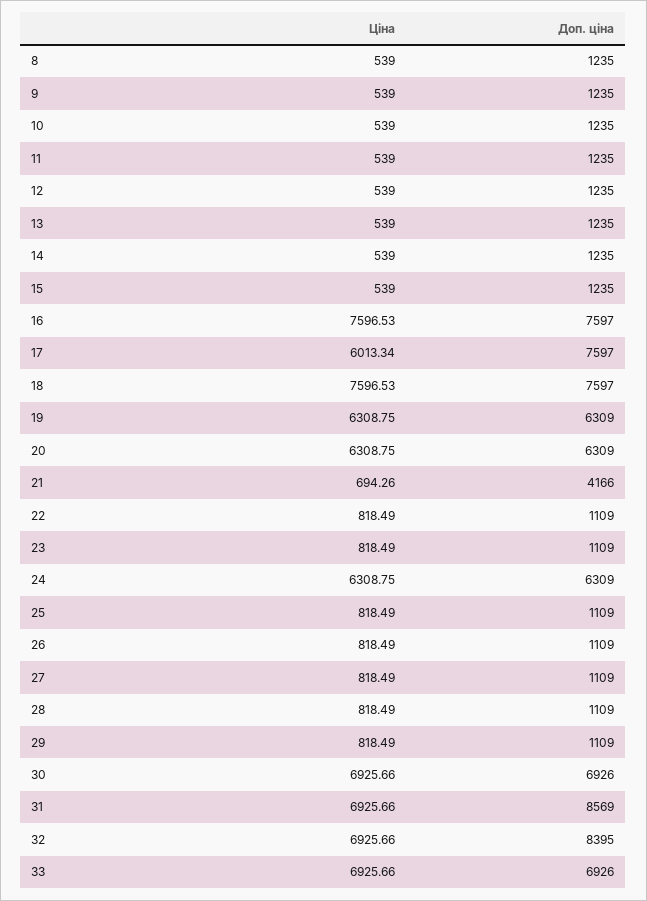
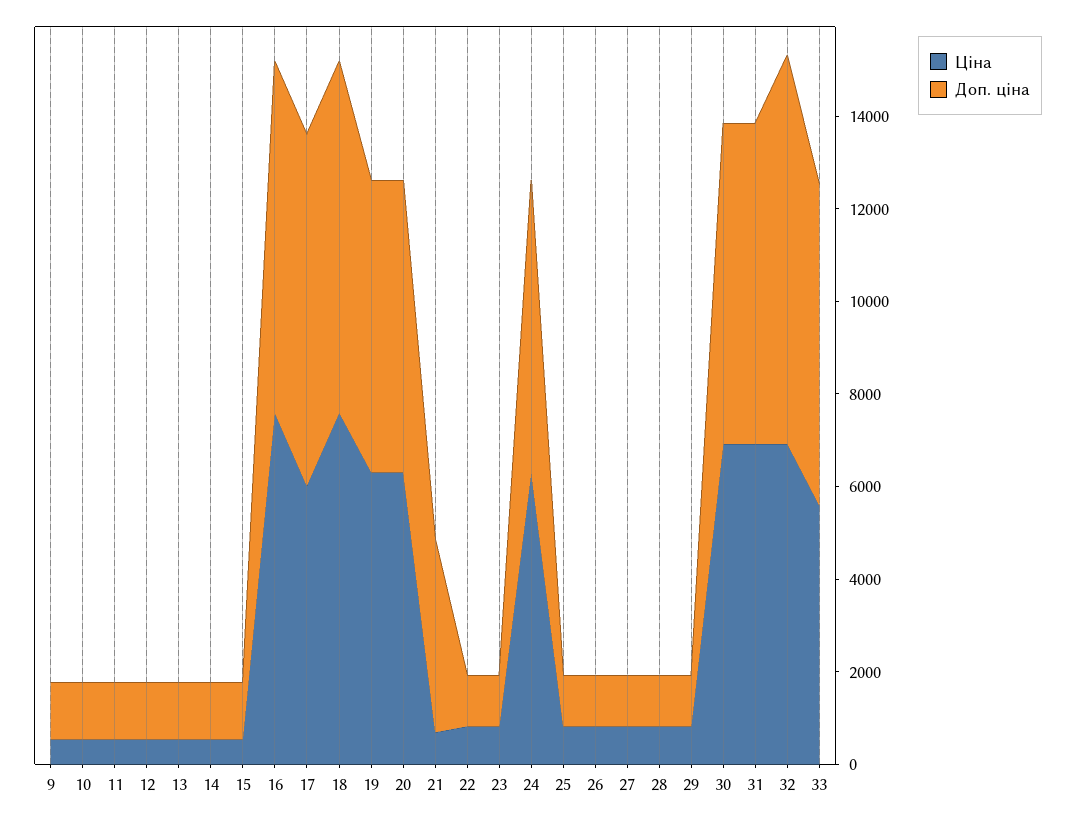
  {
    "Ціна": {
-     "8": 539,
      "9": 539,
      "10": 539,
      "11": 539,
      "12": 539,
      "13": 539,
      "14": 539,
      "15": 539,
      "16": 7596.53,
      "17": 6013.34,
      "18": 7596.53,
      "19": 6308.75,
      "20": 6308.75,
      "21": 694.26,
      "22": 818.49,
      "23": 818.49,
      "24": 6308.75,
      "25": 818.49,
      "26": 818.49,
      "27": 818.49,
      "28": 818.49,
      "29": 818.49,
      "30": 6925.66,
      "31": 6925.66,
      "32": 6925.66,
-     "33": 6925.66
+     "33": 5500
    },
    "Доп. ціна": {
-     "8": 1235,
      "9": 1235,
      "10": 1235,
      "11": 1235,
      "12": 1235,
      "13": 1235,
      "14": 1235,
      "15": 1235,
      "16": 7597,
      "17": 7597,
      "18": 7597,
      "19": 6309,
      "20": 6309,
      "21": 4166,
      "22": 1109,
      "23": 1109,
      "24": 6309,
      "25": 1109,
      "26": 1109,
      "27": 1109,
      "28": 1109,
      "29": 1109,
      "30": 6926,
-     "31": 8569,
+     "31": 7000,
      "32": 8395,
      "33": 6926
    }
  }

